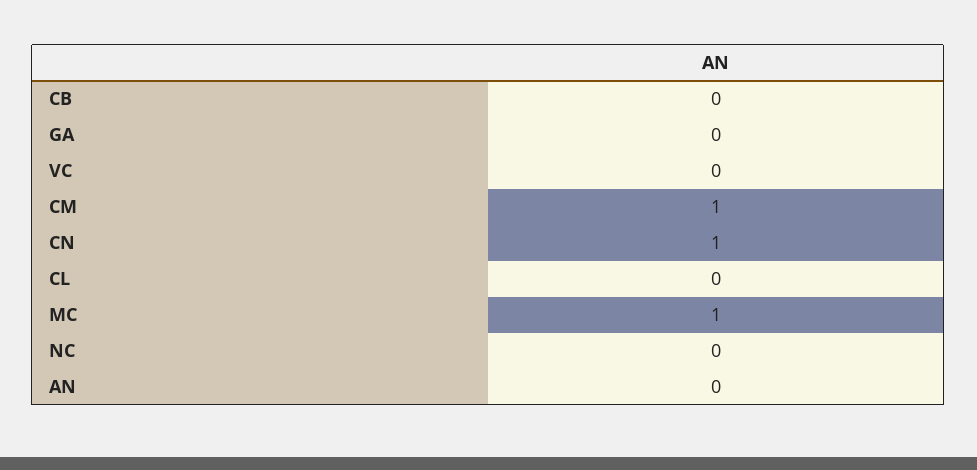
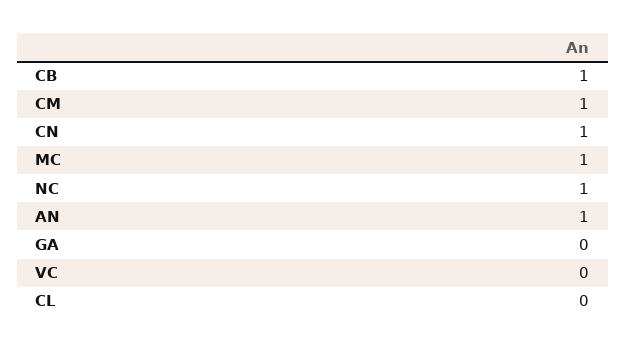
  {
-   "CB": 0,
+   "CB": 1,
    "GA": 0,
    "VC": 0,
    "CM": 1,
    "CN": 1,
    "CL": 0,
    "MC": 1,
-   "NC": 0,
+   "NC": 1,
-   "AN": 0
+   "AN": 1
  }

